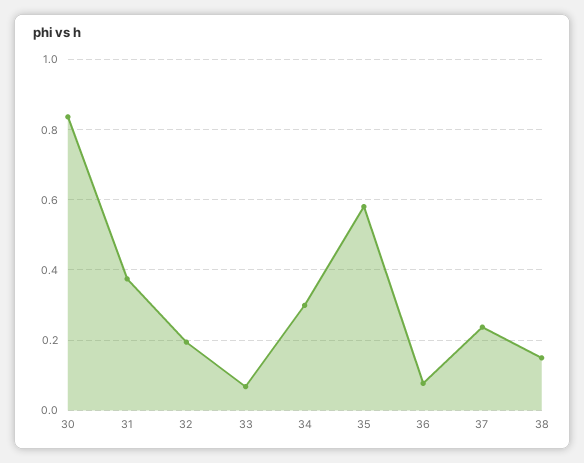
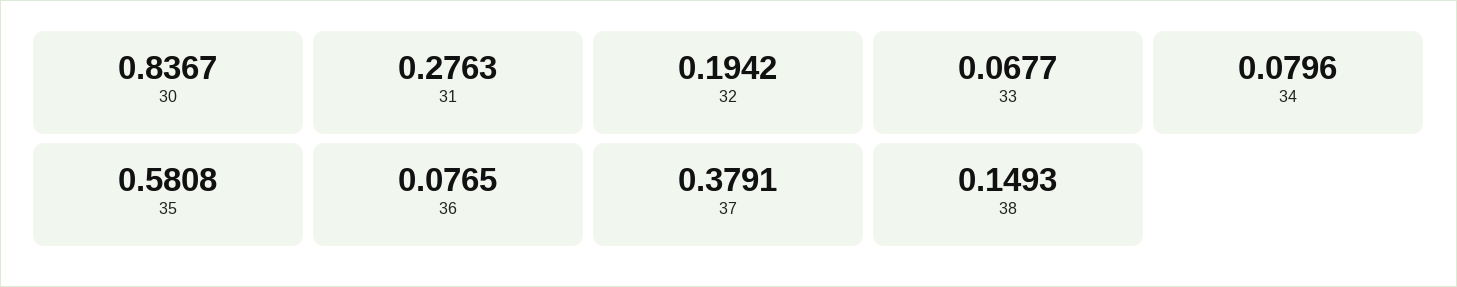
  {
    "30": 0.8367,
-   "31": 0.38,
+   "31": 0.2763,
    "32": 0.1942,
    "33": 0.0677,
-   "34": 0.3,
+   "34": 0.0796,
    "35": 0.5808,
    "36": 0.0765,
-   "37": 0.24,
+   "37": 0.3791,
    "38": 0.1493
  }

